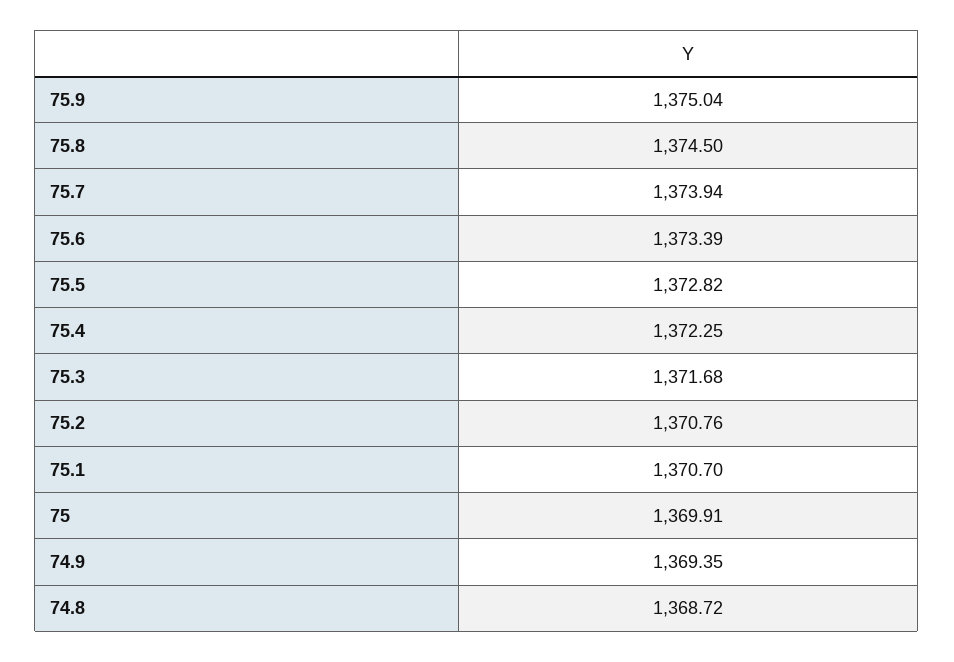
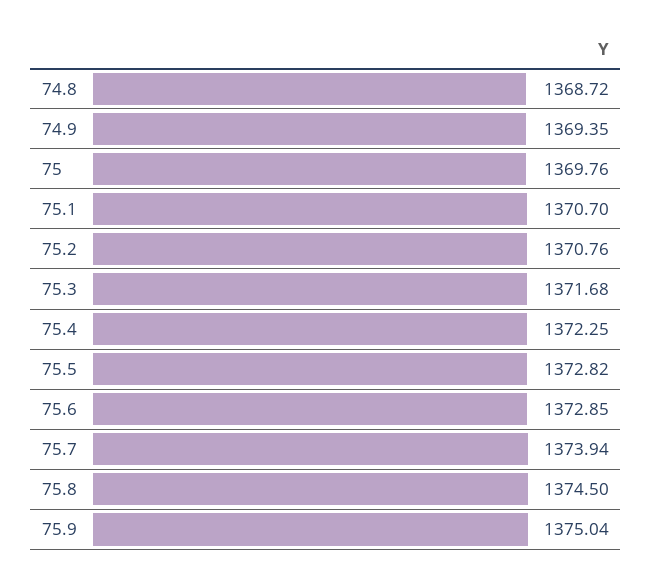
  {
    "75.9": 1375.04,
    "75.8": 1374.5,
    "75.7": 1373.94,
-   "75.6": 1373.39,
+   "75.6": 1372.85,
    "75.5": 1372.82,
    "75.4": 1372.25,
    "75.3": 1371.68,
    "75.2": 1370.76,
    "75.1": 1370.7,
-   "75": 1369.91,
+   "75": 1369.76,
    "74.9": 1369.35,
    "74.8": 1368.72
  }

